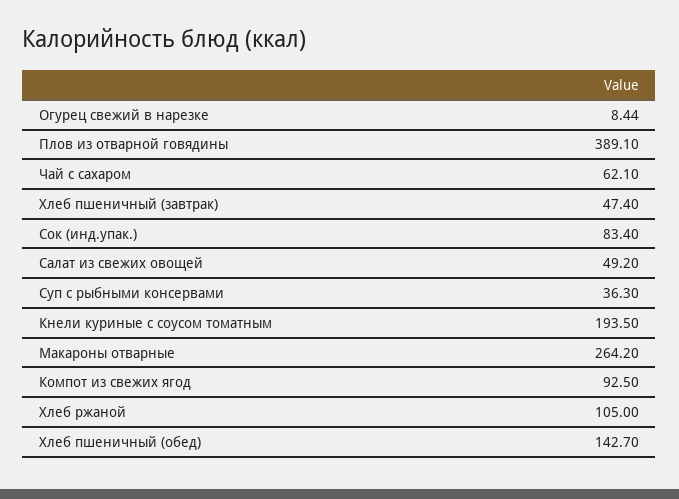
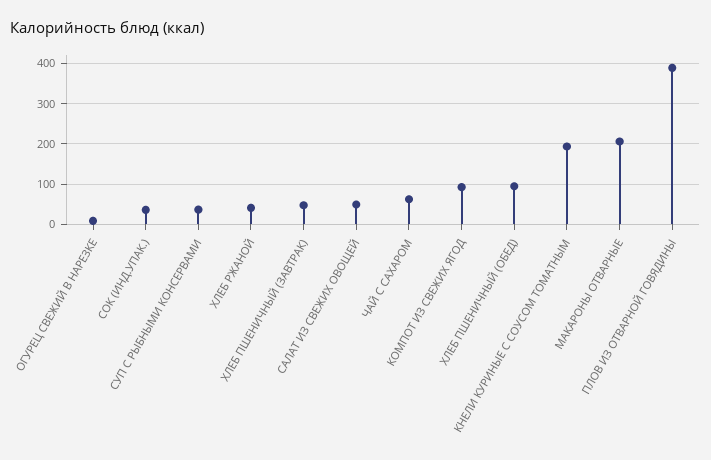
  {
    "Огурец свежий в нарезке": 8.44,
    "Плов из отварной говядины": 389.1,
    "Чай с сахаром": 62.1,
    "Хлеб пшеничный (завтрак)": 47.4,
-   "Сок (инд.упак.)": 83.4,
+   "Сок (инд.упак.)": 40,
    "Салат из свежих овощей": 49.2,
    "Суп с рыбными консервами": 36.3,
    "Кнели куриные с соусом томатным": 193.5,
-   "Макароны отварные": 264.2,
+   "Макароны отварные": 200,
    "Компот из свежих ягод": 92.5,
-   "Хлеб ржаной": 105,
+   "Хлеб ржаной": 40,
-   "Хлеб пшеничный (обед)": 142.7
+   "Хлеб пшеничный (обед)": 100
  }

